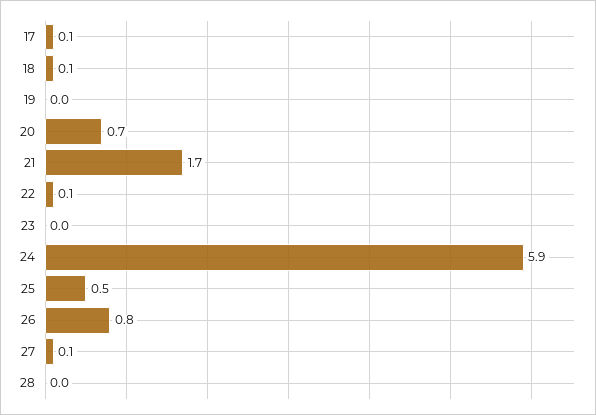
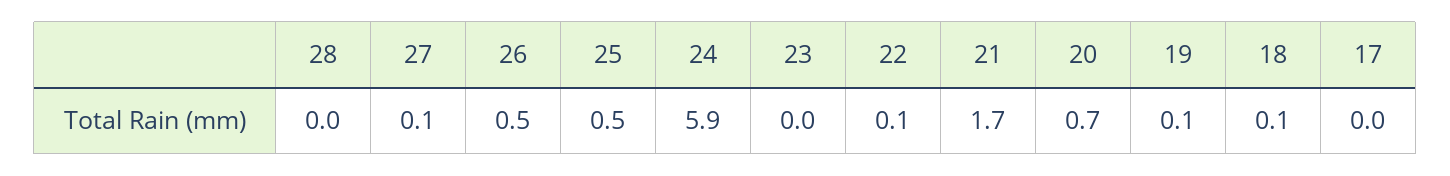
  {
-   "17": 0.1,
+   "17": 0,
    "18": 0.1,
-   "19": 0,
+   "19": 0.1,
    "20": 0.7,
    "21": 1.7,
    "22": 0.1,
    "23": 0,
    "24": 5.9,
    "25": 0.5,
-   "26": 0.8,
+   "26": 0.5,
    "27": 0.1,
    "28": 0
  }

